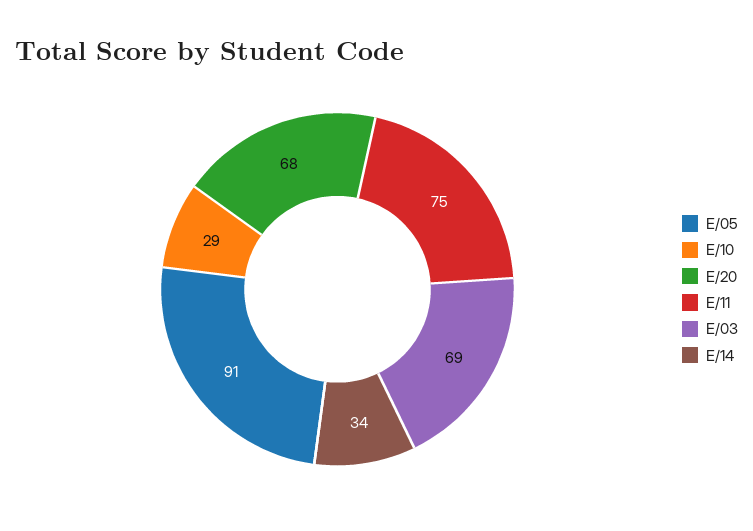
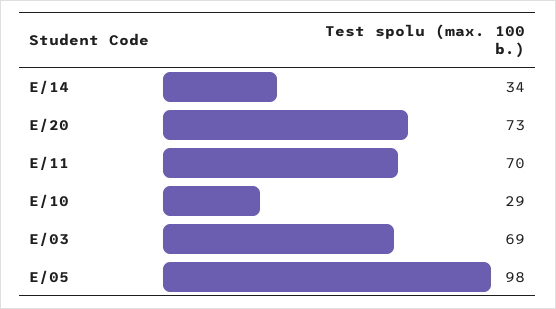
  {
-   "E/05": 91,
+   "E/05": 98,
    "E/10": 29,
-   "E/20": 68,
+   "E/20": 73,
-   "E/11": 75,
+   "E/11": 70,
    "E/03": 69,
    "E/14": 34
  }

